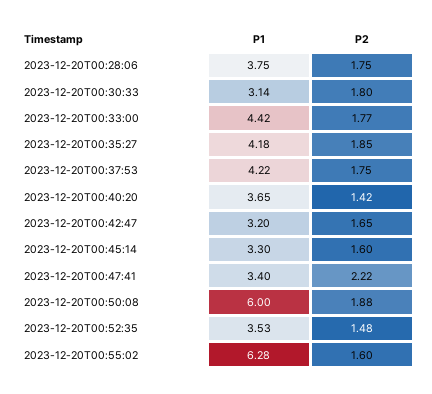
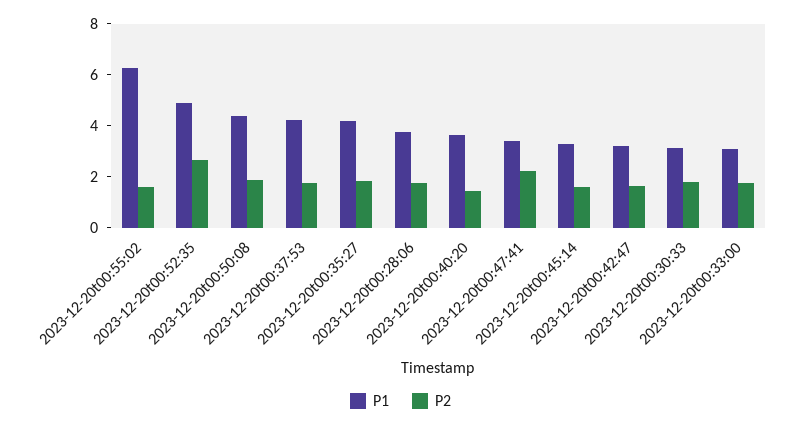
  {
    "P1": {
      "2023-12-20T00:28:06": 3.75,
      "2023-12-20T00:30:33": 3.14,
-     "2023-12-20T00:33:00": 4.42,
+     "2023-12-20T00:33:00": 3,
      "2023-12-20T00:35:27": 4.18,
      "2023-12-20T00:37:53": 4.22,
      "2023-12-20T00:40:20": 3.65,
      "2023-12-20T00:42:47": 3.2,
      "2023-12-20T00:45:14": 3.3,
      "2023-12-20T00:47:41": 3.4,
-     "2023-12-20T00:50:08": 6,
+     "2023-12-20T00:50:08": 4.5,
-     "2023-12-20T00:52:35": 3.53,
+     "2023-12-20T00:52:35": 5,
      "2023-12-20T00:55:02": 6.28
    },
    "P2": {
      "2023-12-20T00:28:06": 1.75,
      "2023-12-20T00:30:33": 1.8,
      "2023-12-20T00:33:00": 1.77,
      "2023-12-20T00:35:27": 1.85,
      "2023-12-20T00:37:53": 1.75,
      "2023-12-20T00:40:20": 1.42,
      "2023-12-20T00:42:47": 1.65,
      "2023-12-20T00:45:14": 1.6,
      "2023-12-20T00:47:41": 2.22,
      "2023-12-20T00:50:08": 1.88,
-     "2023-12-20T00:52:35": 1.48,
+     "2023-12-20T00:52:35": 2.5,
      "2023-12-20T00:55:02": 1.6
    }
  }

